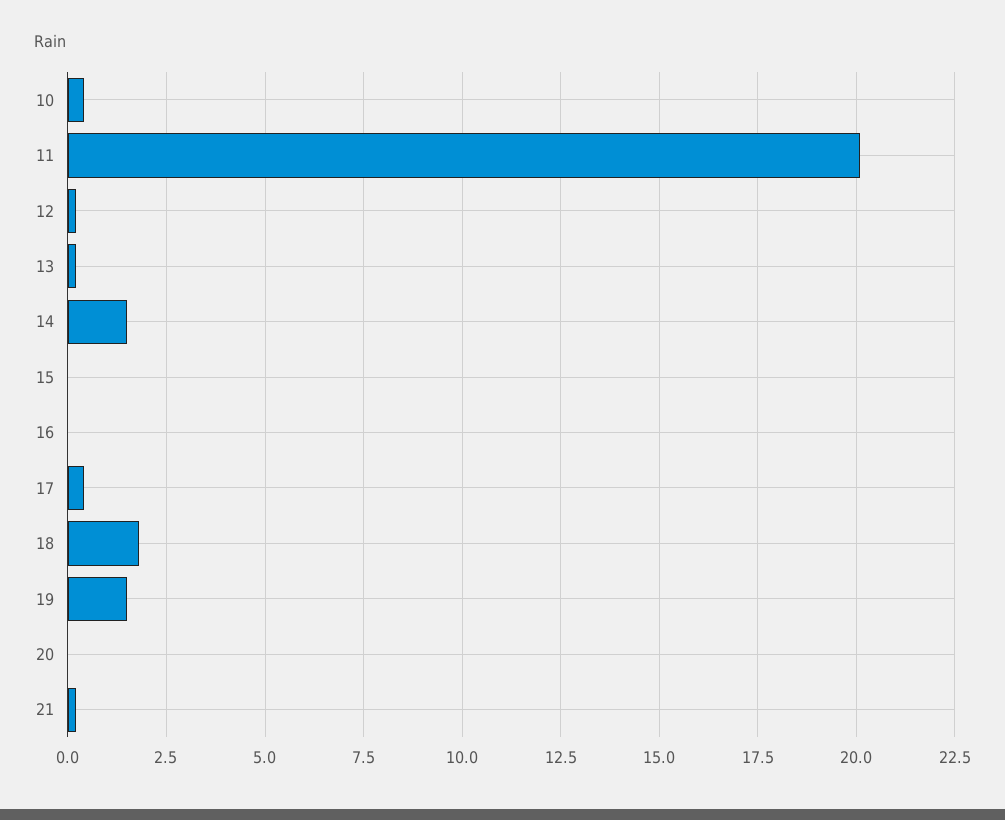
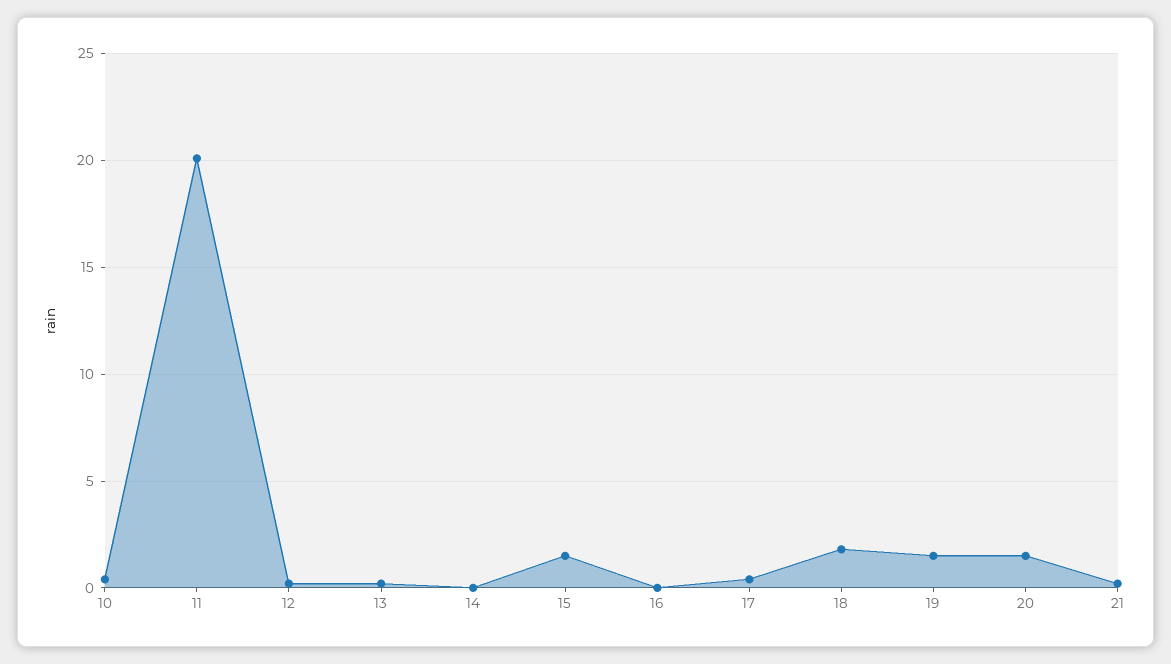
  {
    "10": 0.5,
    "11": 20,
    "12": 0,
    "13": 0,
-   "14": 1.5,
+   "14": 0,
-   "15": 0,
+   "15": 1.5,
    "16": 0,
    "17": 0.5,
    "18": 2,
    "19": 1.5,
-   "20": 0,
+   "20": 1.5,
    "21": 0
  }

